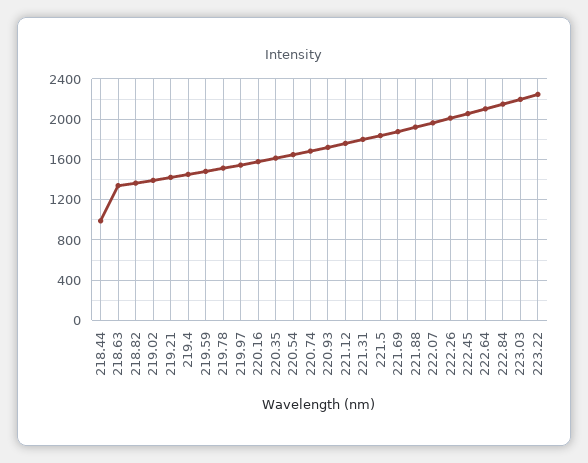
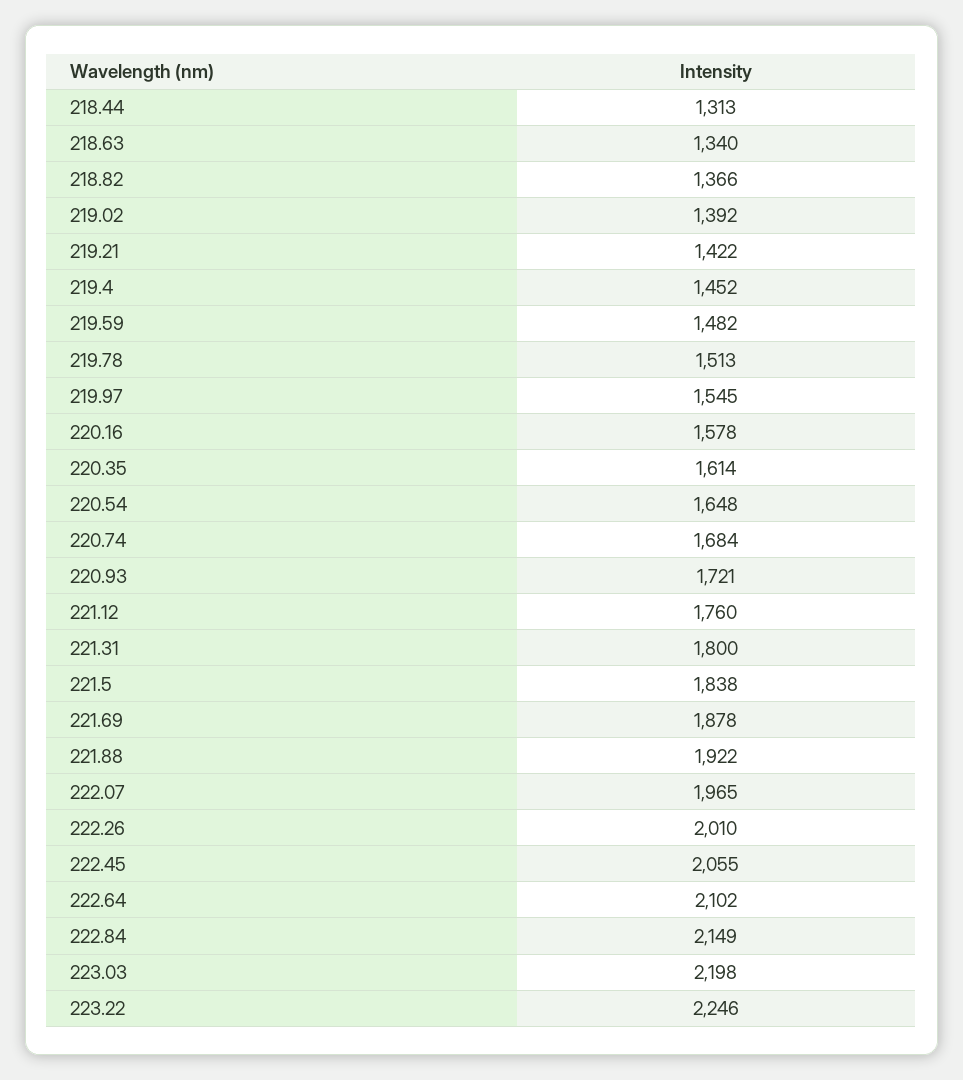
  {
-   "218.44": 1000,
+   "218.44": 1313,
    "218.63": 1340,
    "218.82": 1366,
    "219.02": 1392,
    "219.21": 1422,
    "219.4": 1452,
    "219.59": 1482,
    "219.78": 1513,
    "219.97": 1545,
    "220.16": 1578,
    "220.35": 1614,
    "220.54": 1648,
    "220.74": 1684,
    "220.93": 1721,
    "221.12": 1760,
    "221.31": 1800,
    "221.5": 1838,
    "221.69": 1878,
    "221.88": 1922,
    "222.07": 1965,
    "222.26": 2010,
    "222.45": 2055,
    "222.64": 2102,
    "222.84": 2149,
    "223.03": 2198,
    "223.22": 2246
  }

